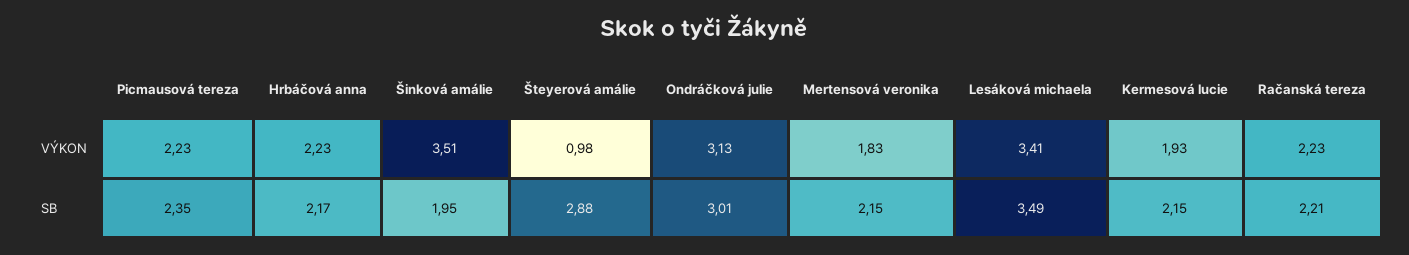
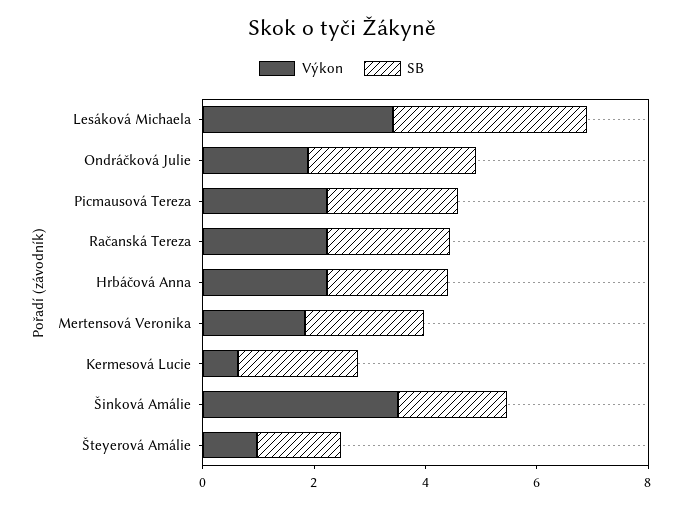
  {
    "VÝKON": {
      "Picmausová tereza": 2.23,
      "Hrbáčová anna": 2.23,
      "Šinková amálie": 3.51,
      "Šteyerová amálie": 0.98,
-     "Ondráčková julie": 3.13,
+     "Ondráčková julie": 2,
      "Mertensová veronika": 1.83,
      "Lesáková michaela": 3.41,
-     "Kermesová lucie": 1.93,
+     "Kermesová lucie": 0.5,
      "Račanská tereza": 2.23
    },
    "SB": {
      "Picmausová tereza": 2.35,
      "Hrbáčová anna": 2.17,
      "Šinková amálie": 1.95,
-     "Šteyerová amálie": 2.88,
+     "Šteyerová amálie": 1.5,
      "Ondráčková julie": 3.01,
      "Mertensová veronika": 2.15,
      "Lesáková michaela": 3.49,
      "Kermesová lucie": 2.15,
      "Račanská tereza": 2.21
    }
  }

